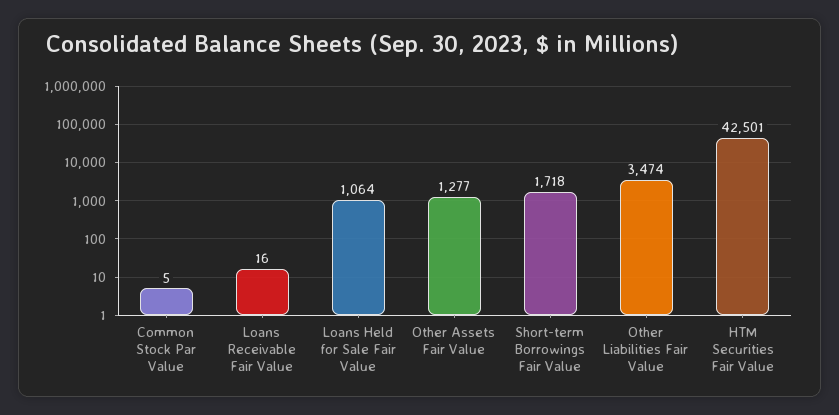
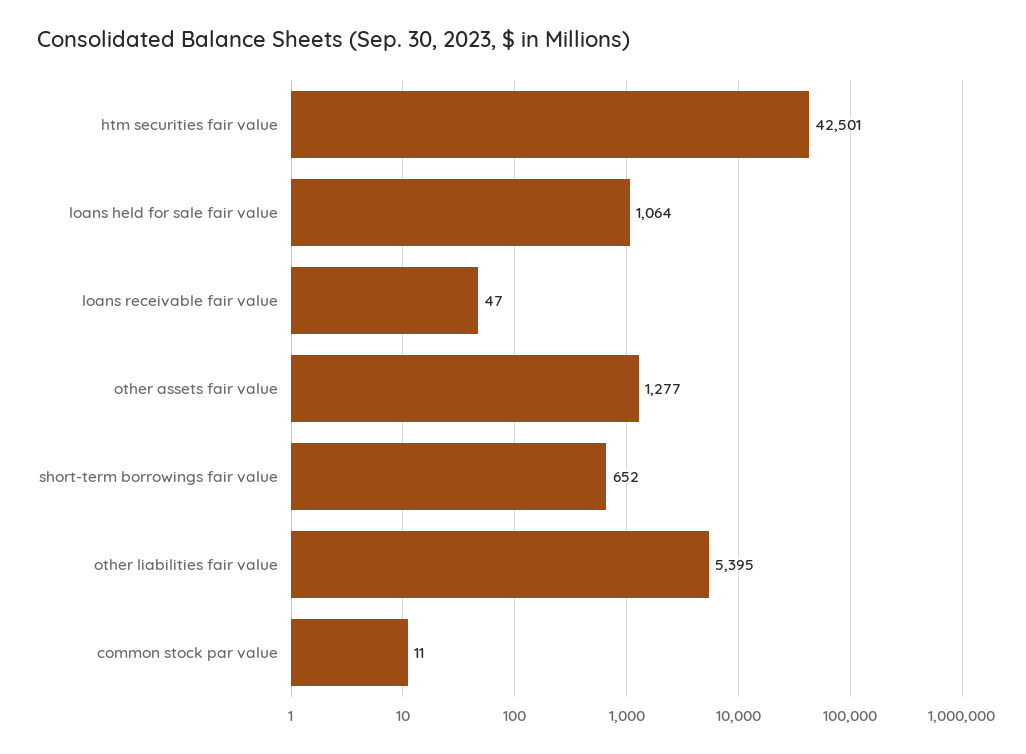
  {
-   "Common Stock Par Value": 5,
+   "Common Stock Par Value": 11,
-   "Loans Receivable Fair Value": 16,
+   "Loans Receivable Fair Value": 47,
    "Loans Held for Sale Fair Value": 1064,
    "Other Assets Fair Value": 1277,
-   "Short-term Borrowings Fair Value": 1718,
+   "Short-term Borrowings Fair Value": 652,
-   "Other Liabilities Fair Value": 3474,
+   "Other Liabilities Fair Value": 5395,
    "HTM Securities Fair Value": 42501
  }

